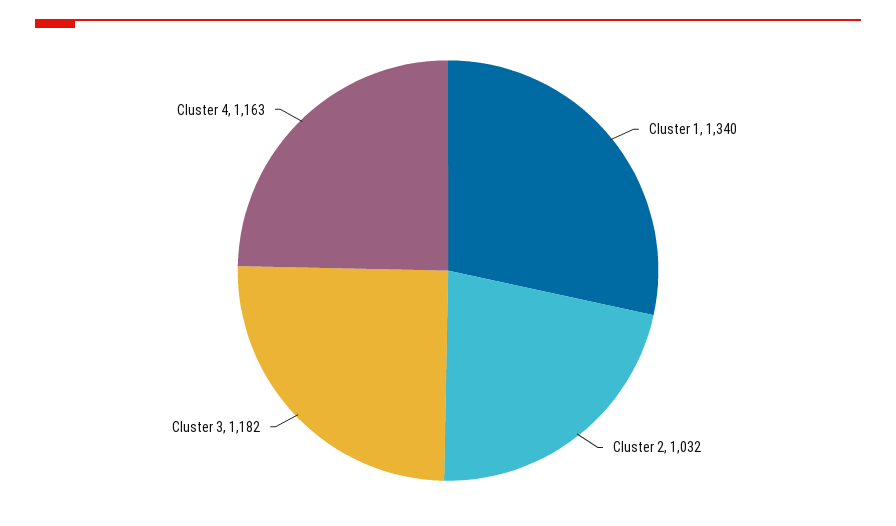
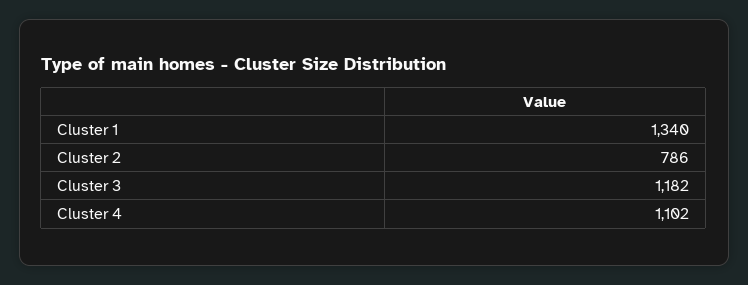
  {
    "Cluster 1": 1340,
-   "Cluster 2": 1032,
+   "Cluster 2": 786,
    "Cluster 3": 1182,
-   "Cluster 4": 1163
+   "Cluster 4": 1102
  }

